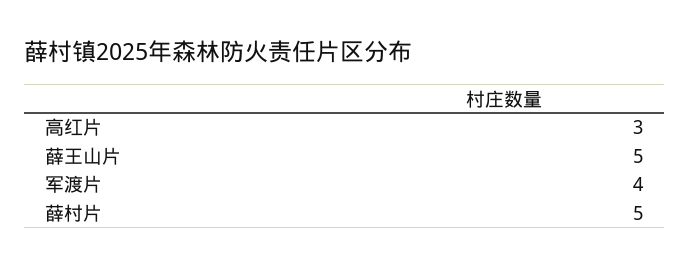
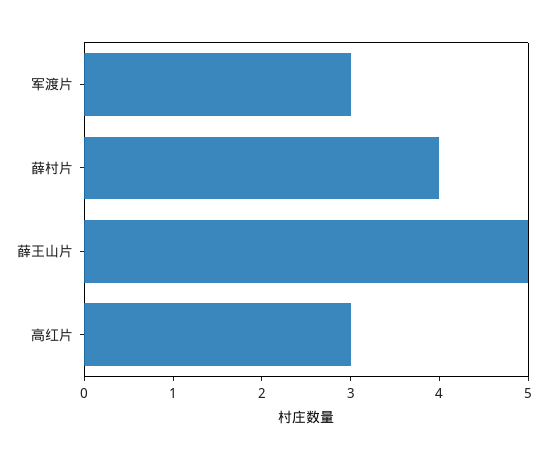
  {
    "高红片": 3,
    "薛王山片": 5,
-   "军渡片": 4,
+   "军渡片": 3,
-   "薛村片": 5
+   "薛村片": 4
  }

